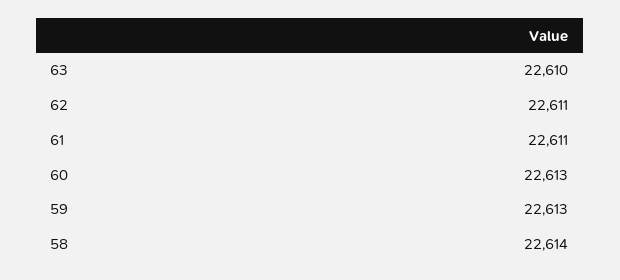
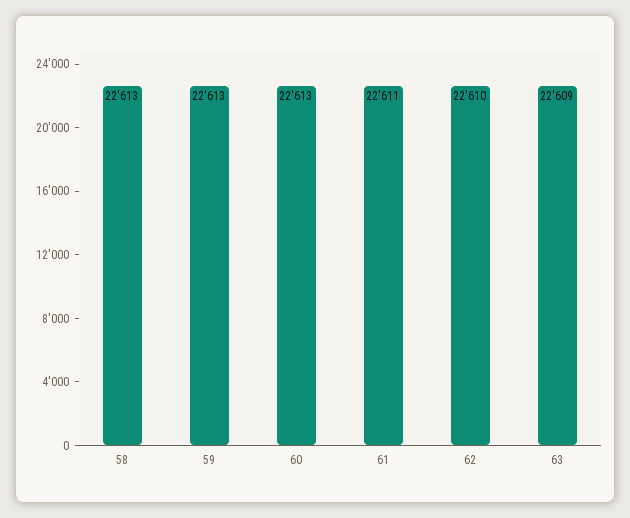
  {
-   "63": 22610,
+   "63": 22609,
-   "62": 22611,
+   "62": 22610,
    "61": 22611,
    "60": 22613,
    "59": 22613,
-   "58": 22614
+   "58": 22613
  }

